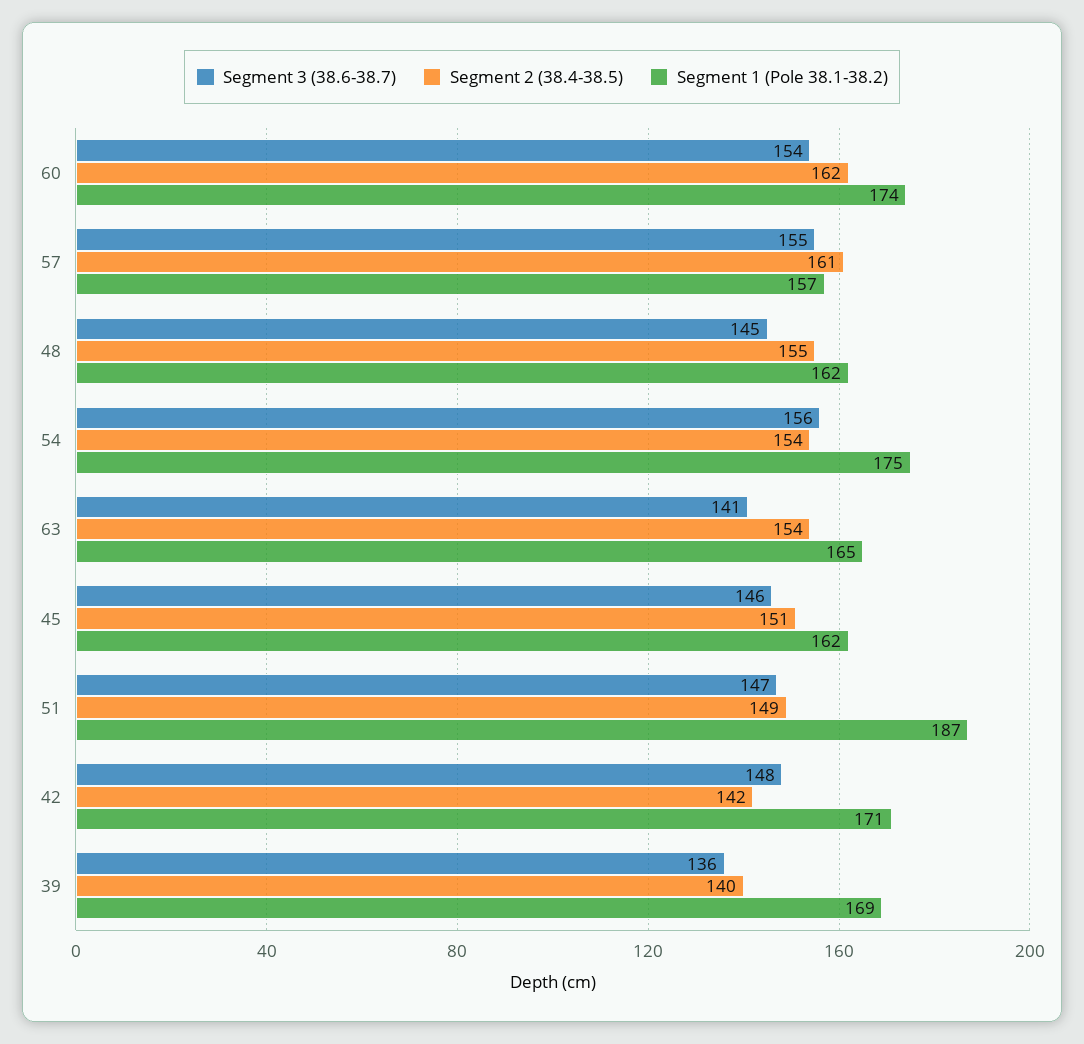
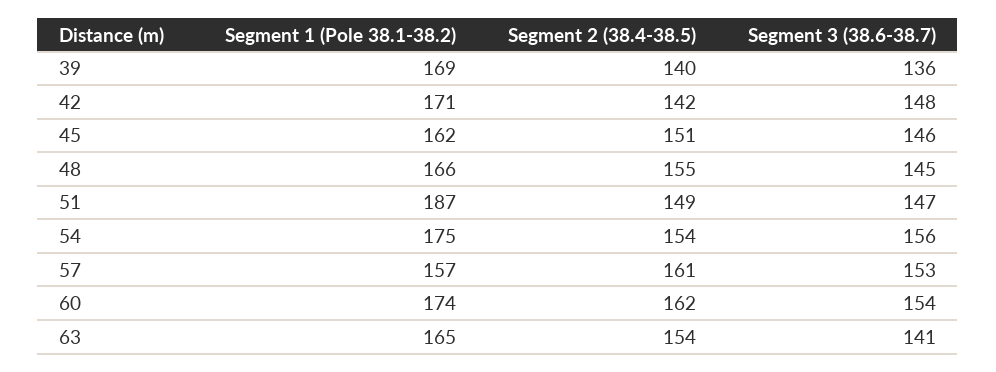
  {
    "Segment 3 (38.6-38.7)": {
      "60": 154,
-     "57": 155,
+     "57": 153,
      "48": 145,
      "54": 156,
      "63": 141,
      "45": 146,
      "51": 147,
      "42": 148,
      "39": 136
    },
    "Segment 2 (38.4-38.5)": {
      "60": 162,
      "57": 161,
      "48": 155,
      "54": 154,
      "63": 154,
      "45": 151,
      "51": 149,
      "42": 142,
      "39": 140
    },
    "Segment 1 (Pole 38.1-38.2)": {
      "60": 174,
      "57": 157,
-     "48": 162,
+     "48": 166,
      "54": 175,
      "63": 165,
      "45": 162,
      "51": 187,
      "42": 171,
      "39": 169
    }
  }

